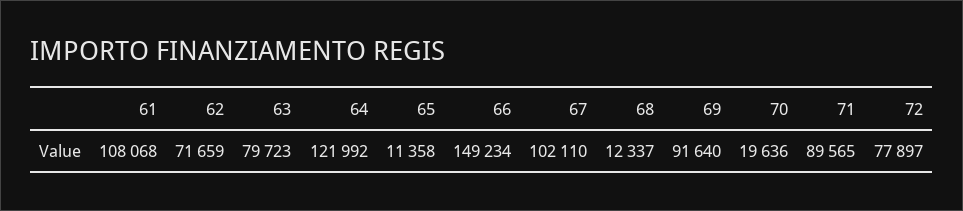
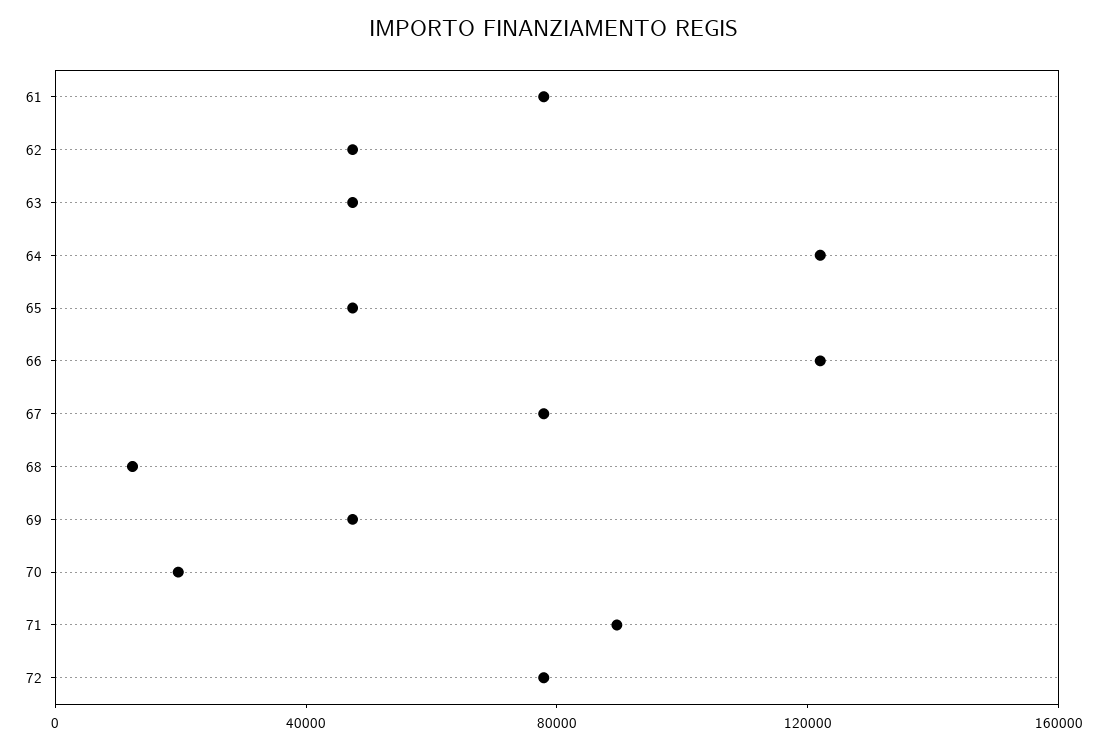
  {
-   "61": 108068,
+   "61": 80000,
-   "62": 71659,
+   "62": 50000,
-   "63": 79723,
+   "63": 50000,
    "64": 121992,
-   "65": 11358,
+   "65": 50000,
-   "66": 149234,
+   "66": 120000,
-   "67": 102110,
+   "67": 80000,
    "68": 12337,
-   "69": 91640,
+   "69": 50000,
    "70": 19636,
    "71": 89565,
    "72": 77897
  }

